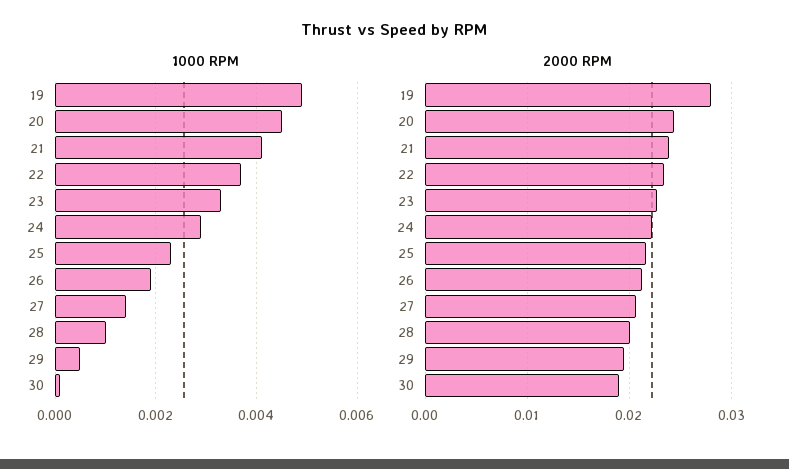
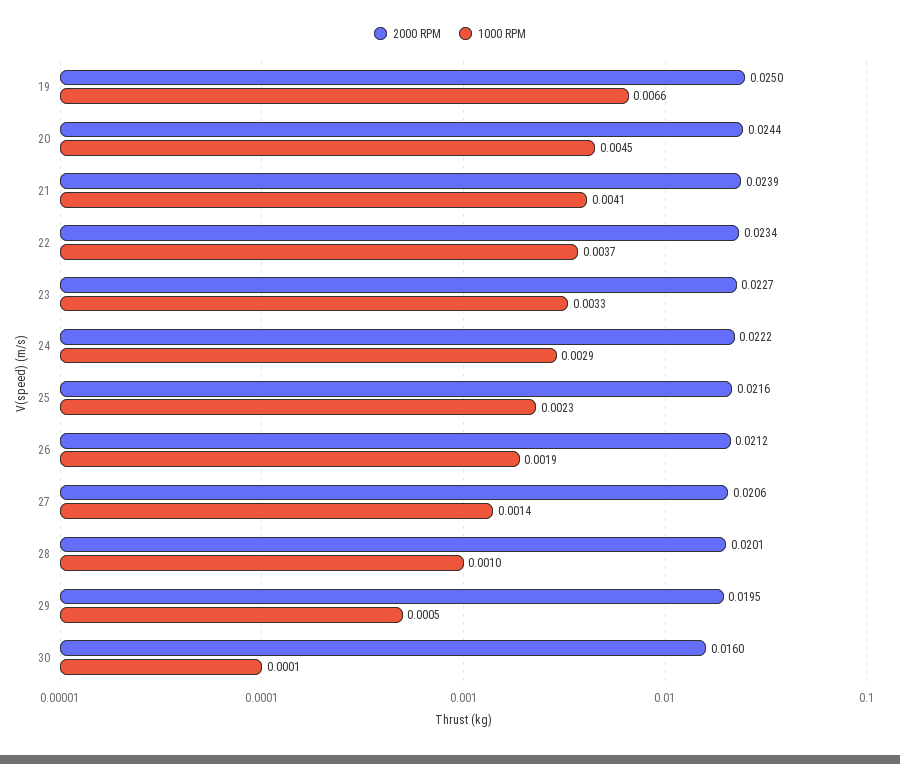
  {
    "1000 RPM": {
-     "19": 0.005,
+     "19": 0.0066,
      "20": 0.0045,
      "21": 0.0041,
      "22": 0.0037,
      "23": 0.0033,
      "24": 0.0029,
      "25": 0.0023,
      "26": 0.0019,
      "27": 0.0014,
      "28": 0.001,
      "29": 0.0005,
      "30": 0.0001
    },
    "2000 RPM": {
-     "19": 0.028,
+     "19": 0.025,
      "20": 0.0244,
      "21": 0.0239,
      "22": 0.0234,
      "23": 0.0227,
      "24": 0.0222,
      "25": 0.0216,
      "26": 0.0212,
      "27": 0.0206,
      "28": 0.0201,
      "29": 0.0195,
-     "30": 0.019
+     "30": 0.016
    }
  }

